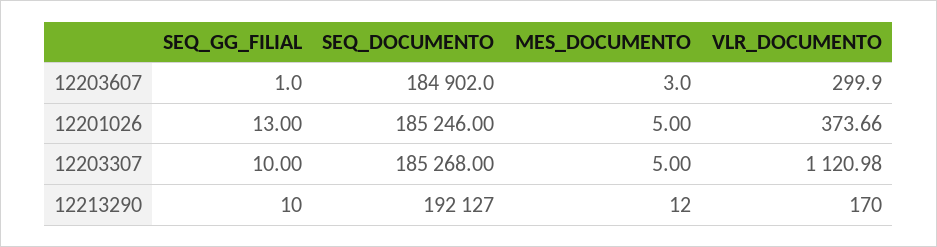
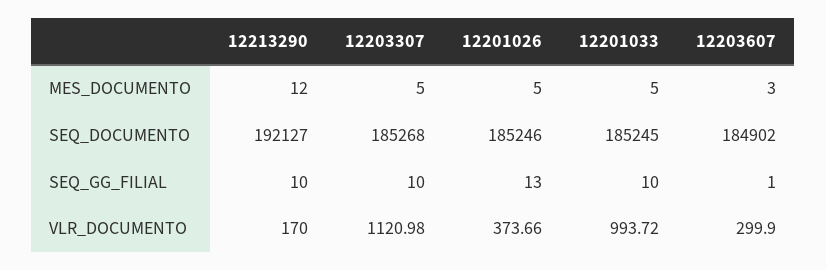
  {
    "SEQ_GG_FILIAL": {
      "12203607": 1,
      "12201026": 13,
      "12203307": 10,
-     "12213290": 10
+     "12213290": 10,
+     "12201033": 10
    },
    "SEQ_DOCUMENTO": {
      "12203607": 184902,
      "12201026": 185246,
      "12203307": 185268,
-     "12213290": 192127
+     "12213290": 192127,
+     "12201033": 185245
    },
    "MES_DOCUMENTO": {
      "12203607": 3,
      "12201026": 5,
      "12203307": 5,
-     "12213290": 12
+     "12213290": 12,
+     "12201033": 5
    },
    "VLR_DOCUMENTO": {
      "12203607": 299.9,
      "12201026": 373.66,
      "12203307": 1120.98,
-     "12213290": 170
+     "12213290": 170,
+     "12201033": 993.72
    }
  }

